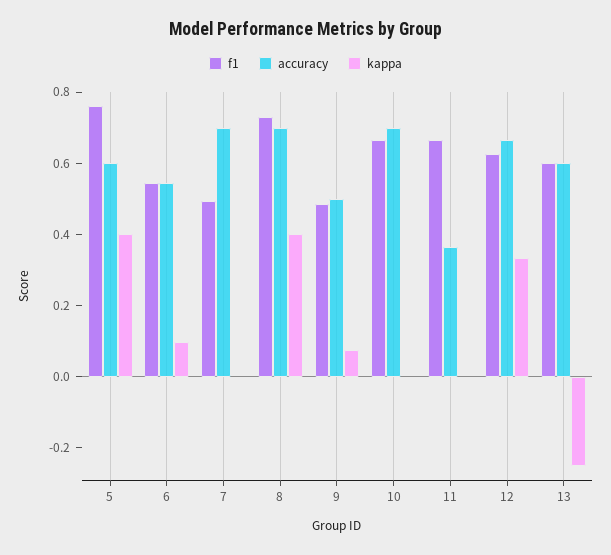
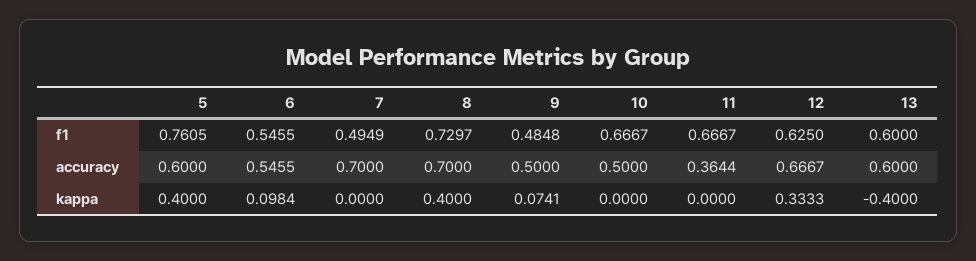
  {
    "f1": {
      "5": 0.7605,
      "6": 0.5455,
      "7": 0.4949,
      "8": 0.7297,
      "9": 0.4848,
      "10": 0.6667,
      "11": 0.6667,
      "12": 0.625,
      "13": 0.6
    },
    "accuracy": {
      "5": 0.6,
      "6": 0.5455,
      "7": 0.7,
      "8": 0.7,
      "9": 0.5,
-     "10": 0.7,
+     "10": 0.5,
      "11": 0.3644,
      "12": 0.6667,
      "13": 0.6
    },
    "kappa": {
      "5": 0.4,
      "6": 0.0984,
      "7": 0,
      "8": 0.4,
      "9": 0.0741,
      "10": 0,
      "11": 0,
      "12": 0.3333,
-     "13": -0.25
+     "13": -0.4
    }
  }

